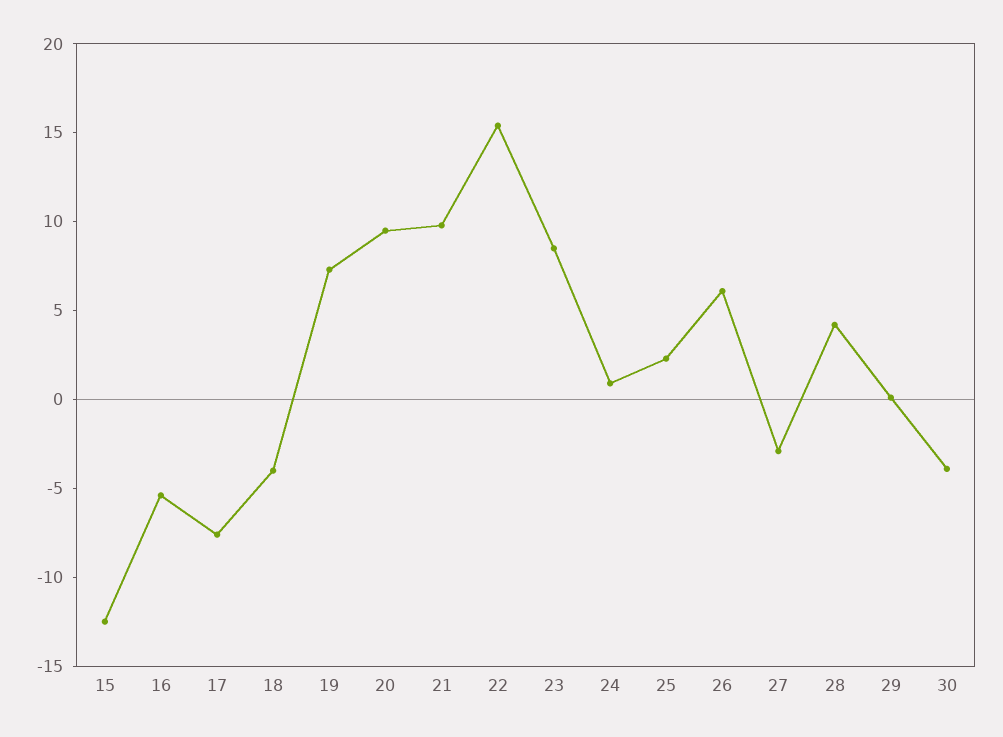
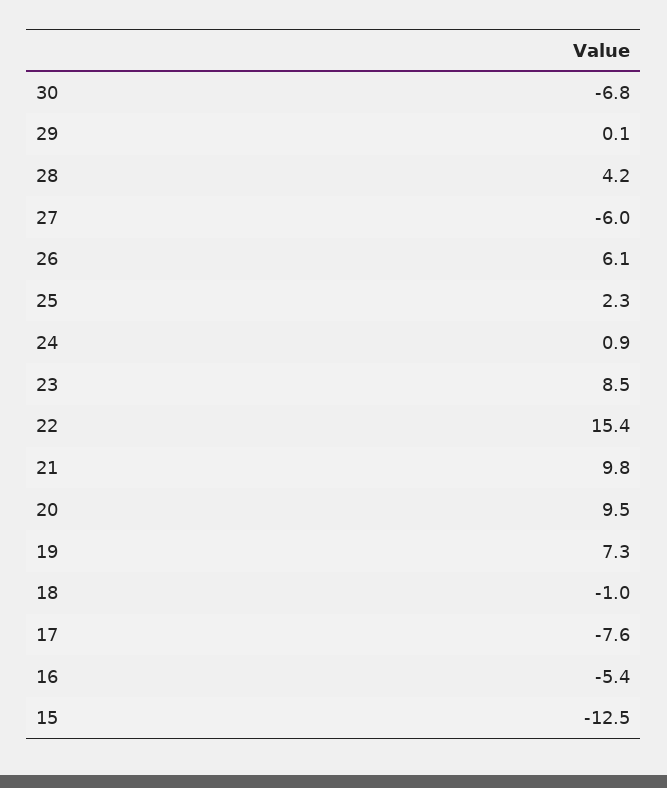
  {
    "15": -12.5,
    "16": -5.4,
    "17": -7.6,
-   "18": -4,
+   "18": -1,
    "19": 7.3,
    "20": 9.5,
    "21": 9.8,
    "22": 15.4,
    "23": 8.5,
    "24": 0.9,
    "25": 2.3,
    "26": 6.1,
-   "27": -3,
+   "27": -6,
    "28": 4.2,
    "29": 0.1,
-   "30": -4
+   "30": -6.8
  }

